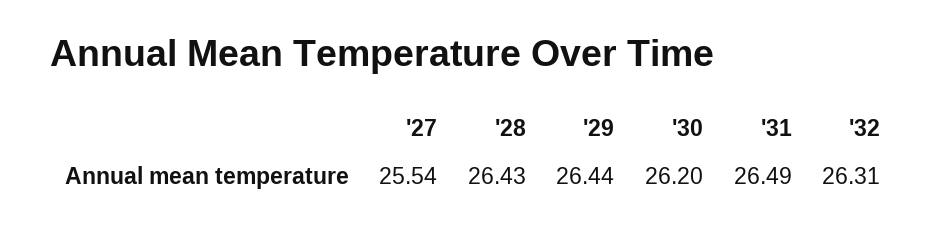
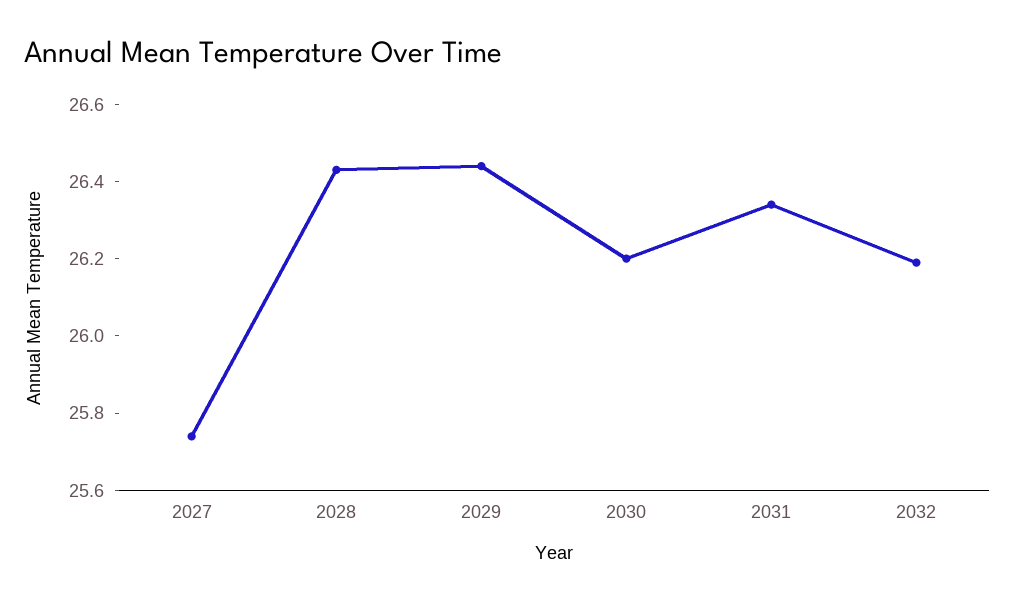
  {
-   "'27": 25.54,
+   "'27": 25.75,
    "'28": 26.43,
    "'29": 26.44,
    "'30": 26.2,
-   "'31": 26.49,
+   "'31": 26.35,
-   "'32": 26.31
+   "'32": 26.2
  }

